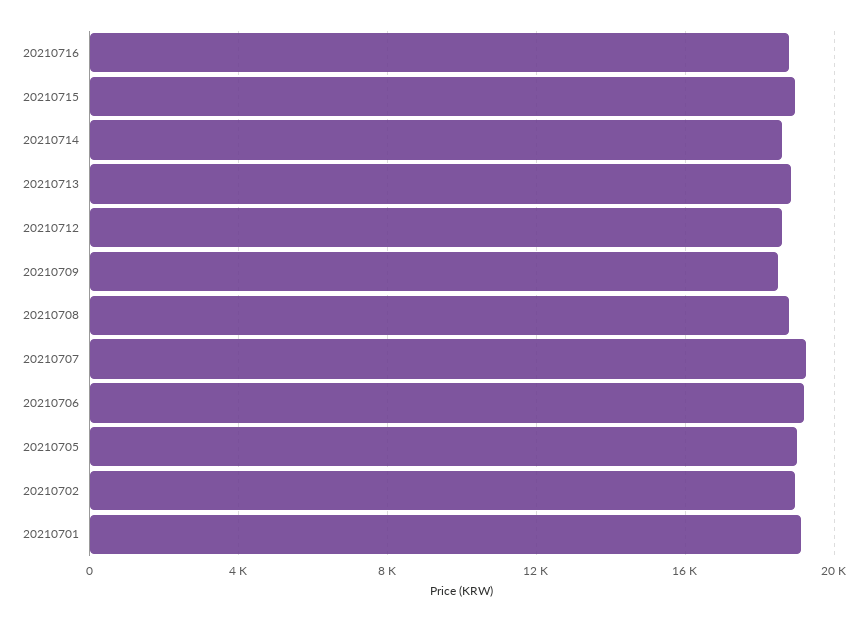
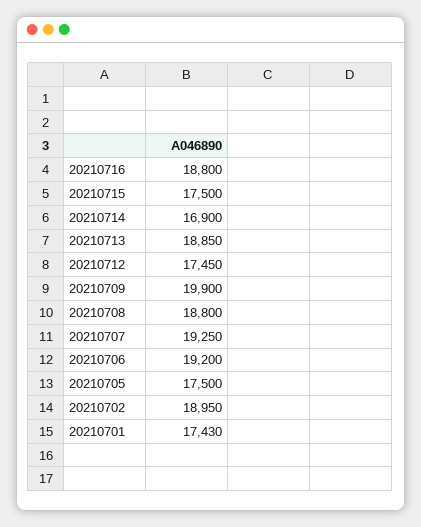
  {
    "20210716": 18800,
-   "20210715": 19000,
+   "20210715": 17500,
-   "20210714": 18500,
+   "20210714": 16900,
    "20210713": 18850,
-   "20210712": 18500,
+   "20210712": 17450,
-   "20210709": 18500,
+   "20210709": 19900,
    "20210708": 18800,
    "20210707": 19250,
    "20210706": 19200,
-   "20210705": 19000,
+   "20210705": 17500,
    "20210702": 18950,
-   "20210701": 19000
+   "20210701": 17430
  }

